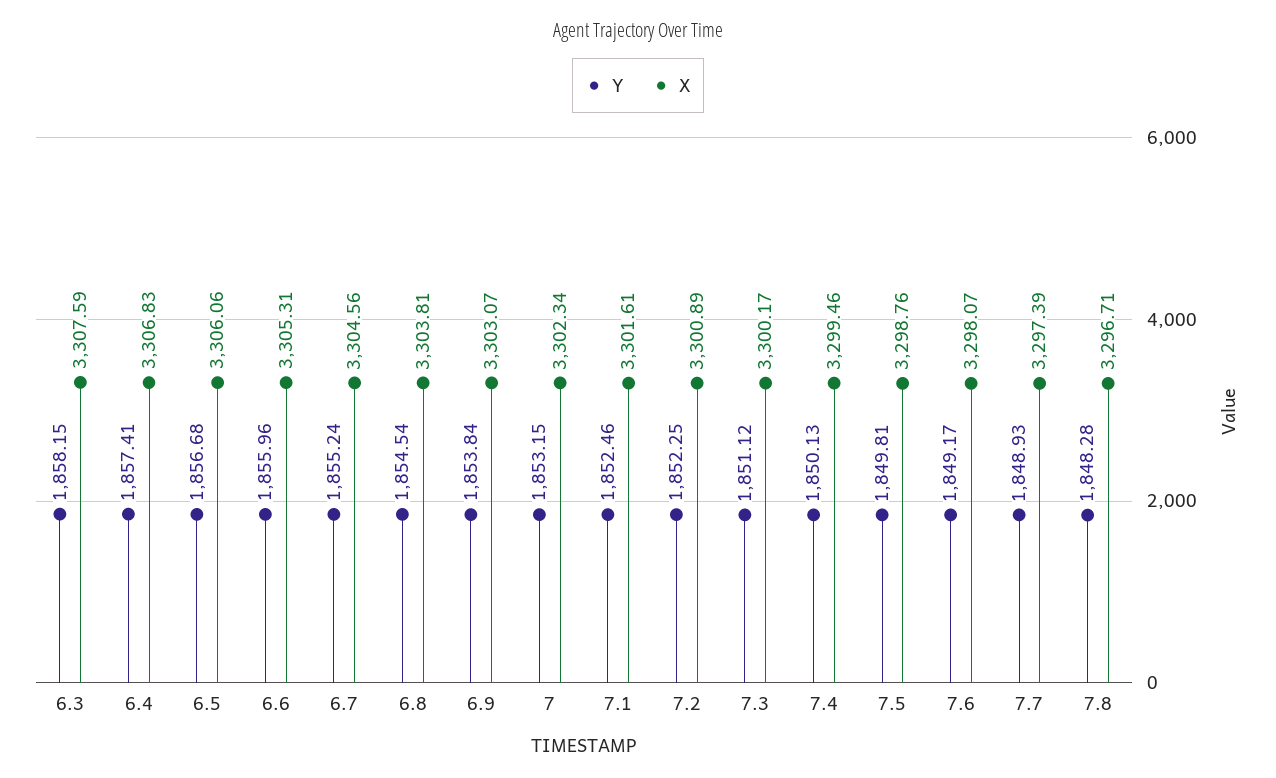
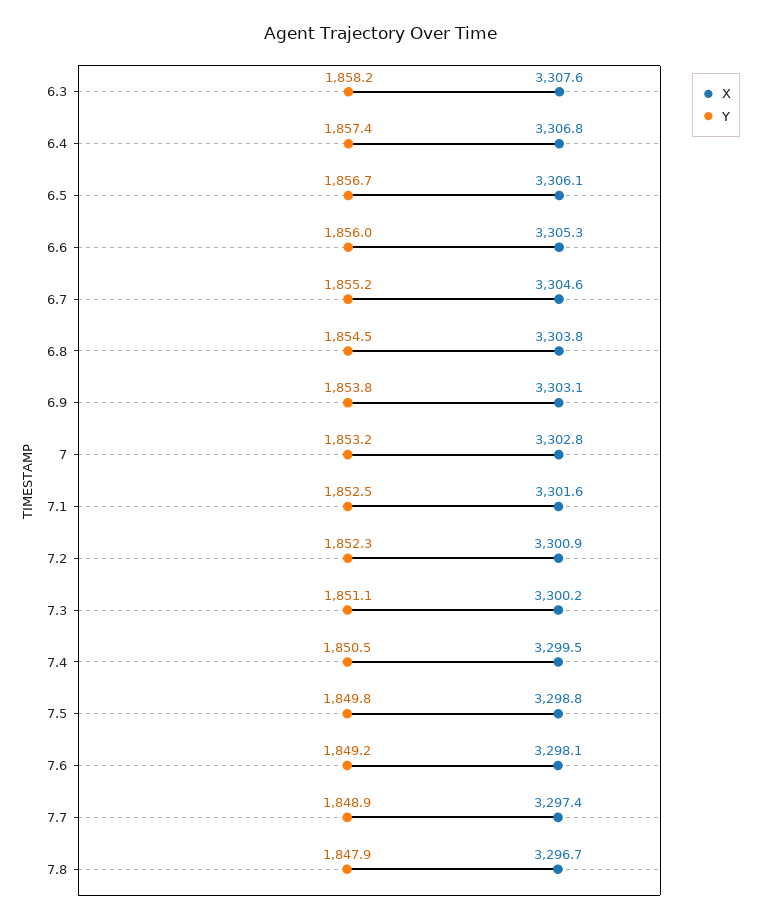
  {
    "Y": {
      "6.3": 1858.15,
      "6.4": 1857.41,
      "6.5": 1856.68,
      "6.6": 1855.96,
      "6.7": 1855.24,
      "6.8": 1854.54,
      "6.9": 1853.84,
      "7": 1853.15,
      "7.1": 1852.46,
      "7.2": 1852.25,
      "7.3": 1851.12,
-     "7.4": 1850.13,
+     "7.4": 1850.5,
      "7.5": 1849.81,
      "7.6": 1849.17,
      "7.7": 1848.93,
-     "7.8": 1848.28
+     "7.8": 1847.9
    },
    "X": {
      "6.3": 3307.59,
      "6.4": 3306.83,
      "6.5": 3306.06,
      "6.6": 3305.31,
      "6.7": 3304.56,
      "6.8": 3303.81,
      "6.9": 3303.07,
-     "7": 3302.34,
+     "7": 3302.8,
      "7.1": 3301.61,
      "7.2": 3300.89,
      "7.3": 3300.17,
      "7.4": 3299.46,
      "7.5": 3298.76,
      "7.6": 3298.07,
      "7.7": 3297.39,
      "7.8": 3296.71
    }
  }

